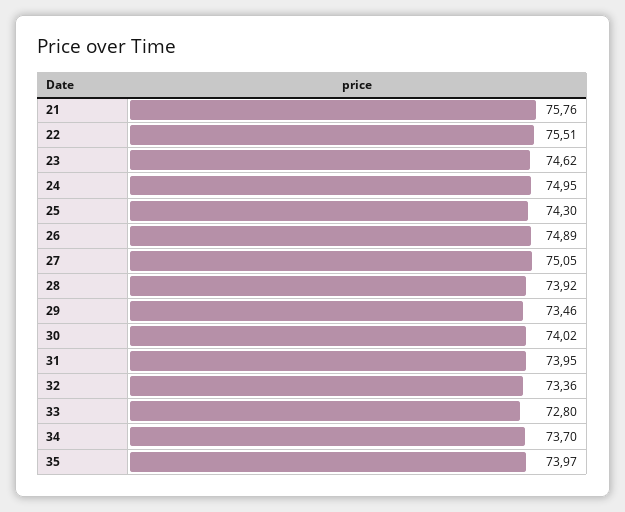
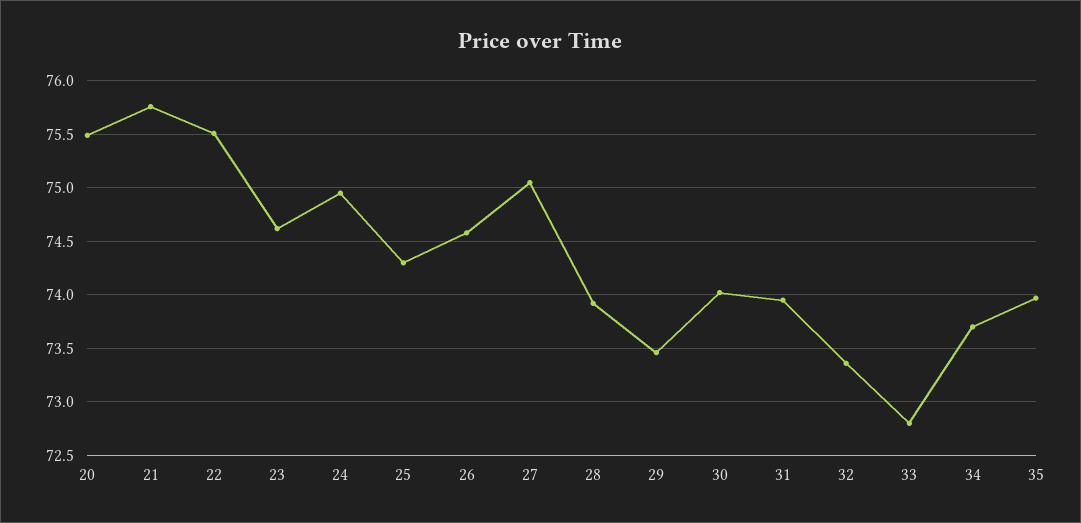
  {
    "21": 75.76,
    "22": 75.51,
    "23": 74.62,
    "24": 74.95,
    "25": 74.3,
-   "26": 74.89,
+   "26": 74.6,
    "27": 75.05,
    "28": 73.92,
    "29": 73.46,
    "30": 74.02,
    "31": 73.95,
    "32": 73.36,
    "33": 72.8,
    "34": 73.7,
-   "35": 73.97
+   "35": 73.97,
+   "20": 75.5
  }

